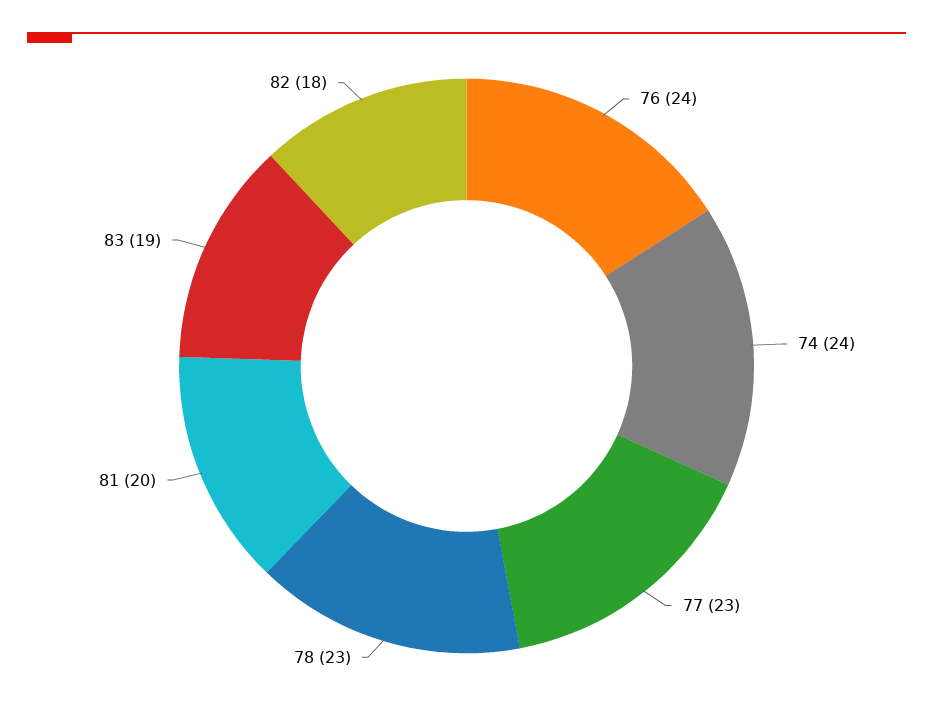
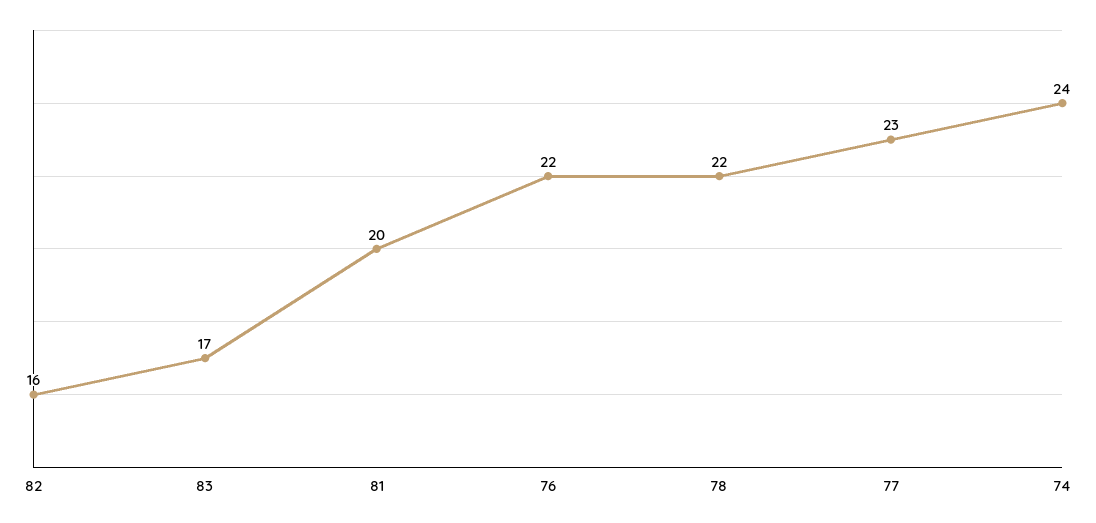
  {
-   "76": 24,
+   "76": 22,
    "74": 24,
    "77": 23,
-   "78": 23,
+   "78": 22,
    "81": 20,
-   "83": 19,
+   "83": 17,
-   "82": 18
+   "82": 16
  }

